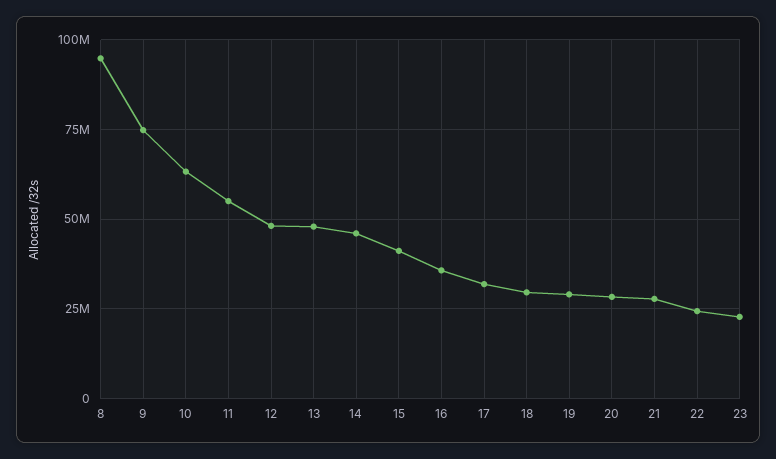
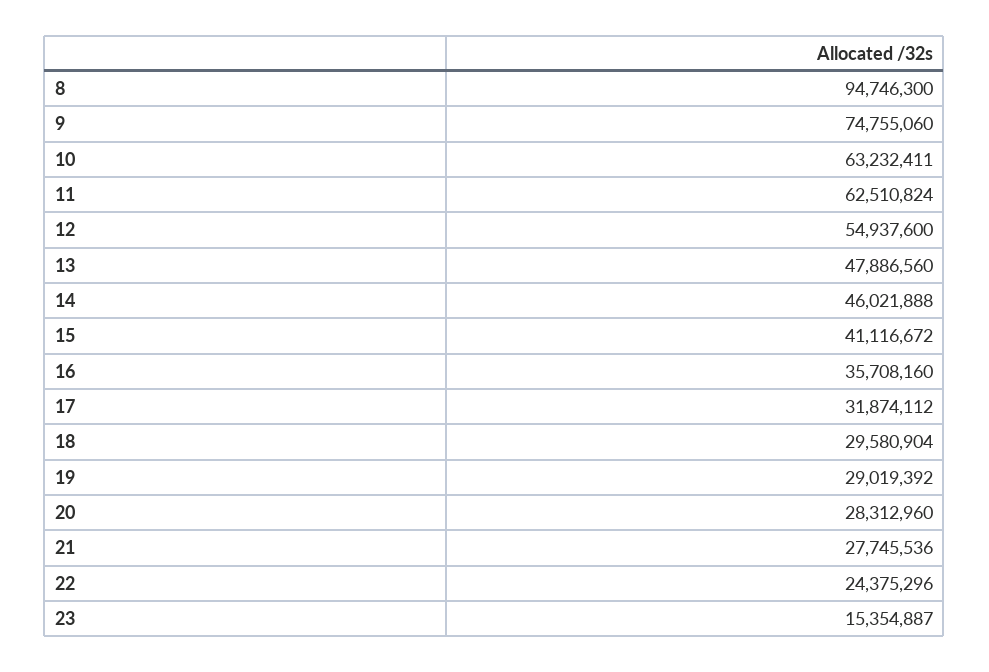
  {
    "8": 94746300,
    "9": 74755060,
    "10": 63232411,
-   "11": 55000000,
+   "11": 62510824,
-   "12": 47500000,
+   "12": 54937600,
    "13": 47886560,
    "14": 46021888,
    "15": 41116672,
    "16": 35708160,
    "17": 31874112,
    "18": 29580904,
    "19": 29019392,
    "20": 28312960,
    "21": 27745536,
    "22": 24375296,
-   "23": 22500000
+   "23": 15354887
  }

